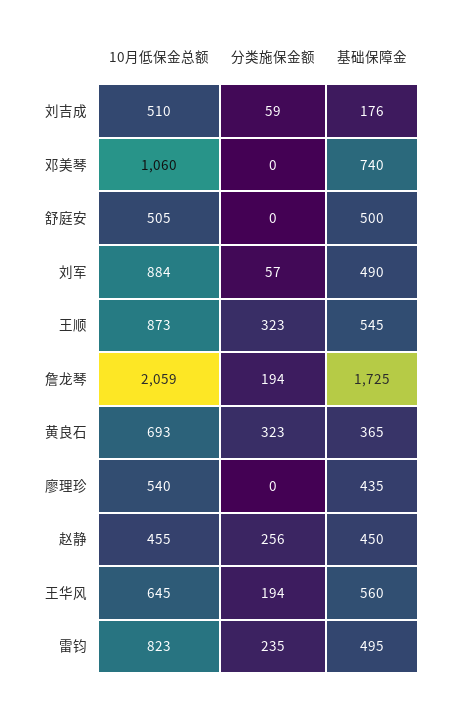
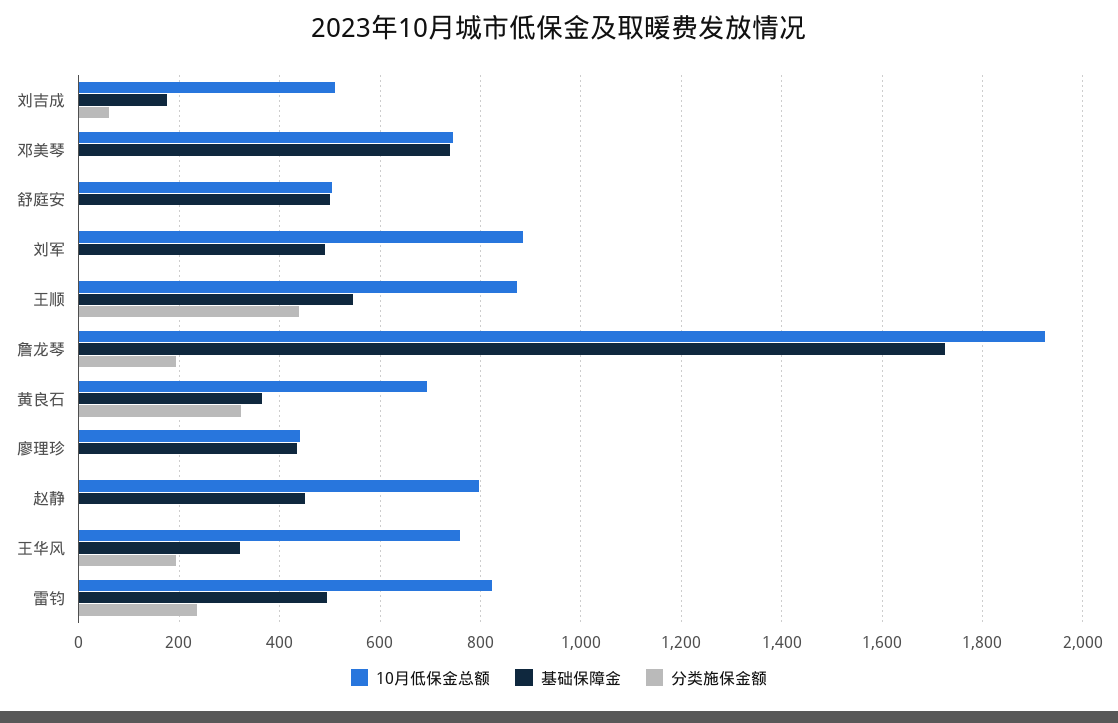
  {
    "10月低保金总额": {
      "刘吉成": 510,
-     "邓美琴": 1060,
+     "邓美琴": 740,
      "舒庭安": 505,
      "刘军": 884,
      "王顺": 873,
-     "詹龙琴": 2059,
+     "詹龙琴": 1920,
      "黄良石": 693,
-     "廖理珍": 540,
+     "廖理珍": 440,
-     "赵静": 455,
+     "赵静": 800,
-     "王华风": 645,
+     "王华风": 760,
      "雷钧": 823
    },
    "分类施保金额": {
      "刘吉成": 59,
      "邓美琴": 0,
      "舒庭安": 0,
-     "刘军": 57,
+     "刘军": 0,
-     "王顺": 323,
+     "王顺": 440,
      "詹龙琴": 194,
      "黄良石": 323,
      "廖理珍": 0,
-     "赵静": 256,
+     "赵静": 0,
      "王华风": 194,
      "雷钧": 235
    },
    "基础保障金": {
      "刘吉成": 176,
      "邓美琴": 740,
      "舒庭安": 500,
      "刘军": 490,
      "王顺": 545,
      "詹龙琴": 1725,
      "黄良石": 365,
      "廖理珍": 435,
      "赵静": 450,
-     "王华风": 560,
+     "王华风": 320,
      "雷钧": 495
    }
  }

